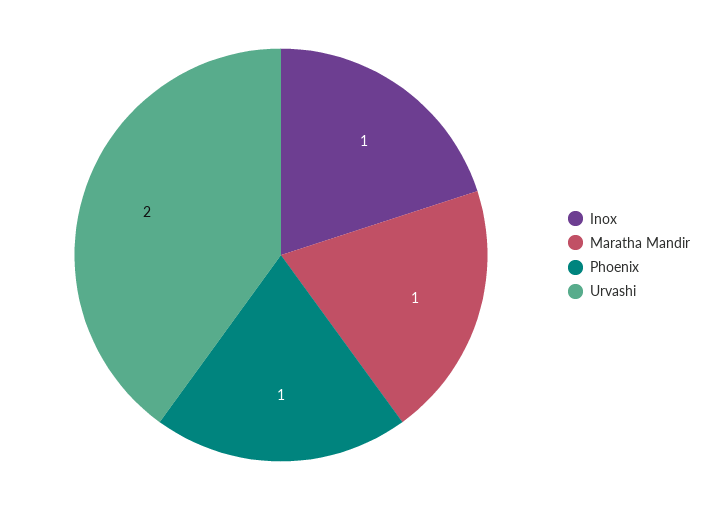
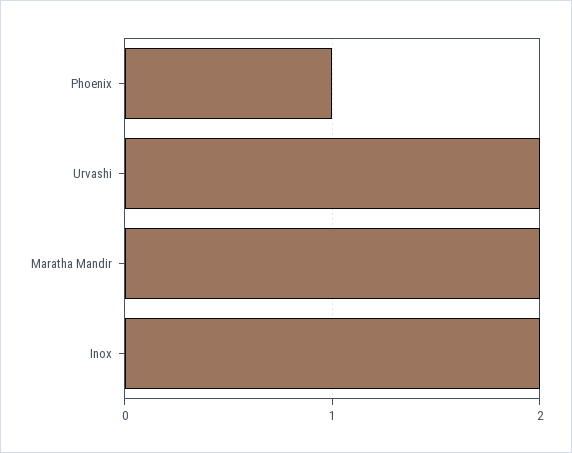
  {
-   "Inox": 1,
+   "Inox": 2,
-   "Maratha Mandir": 1,
+   "Maratha Mandir": 2,
    "Phoenix": 1,
    "Urvashi": 2
  }

